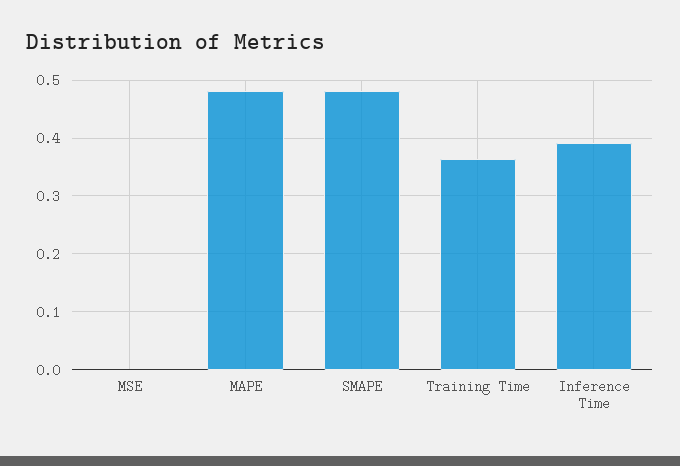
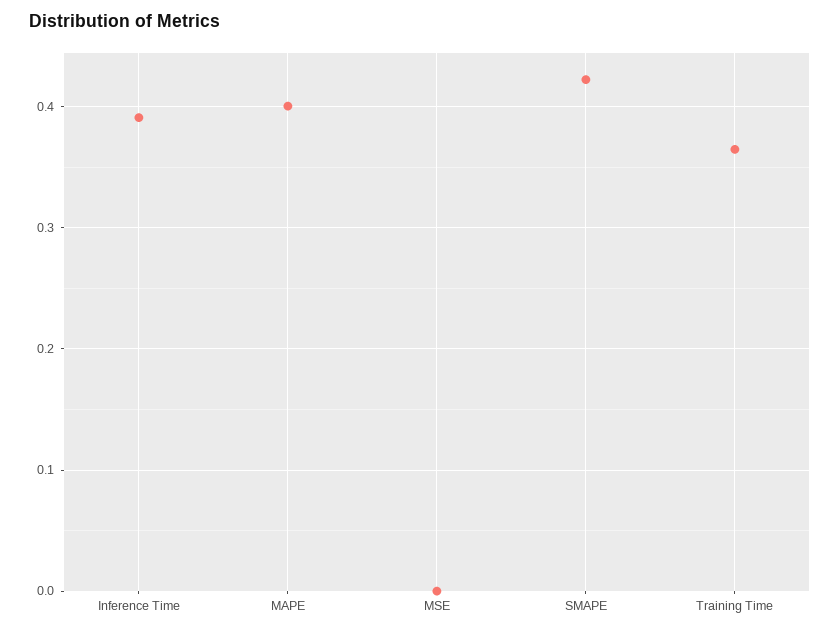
  {
    "MSE": 0,
-   "MAPE": 0.48,
+   "MAPE": 0.4,
-   "SMAPE": 0.48,
+   "SMAPE": 0.42,
    "Training Time": 0.36,
    "Inference Time": 0.39
  }

